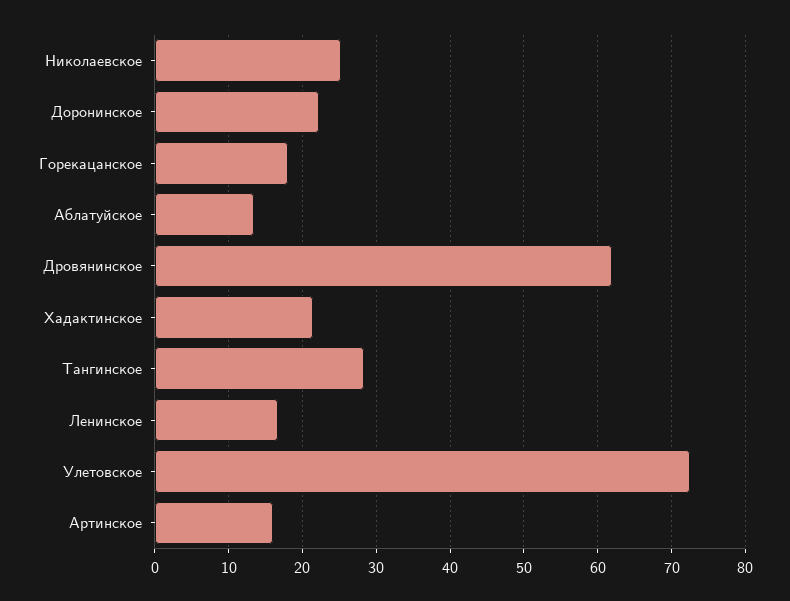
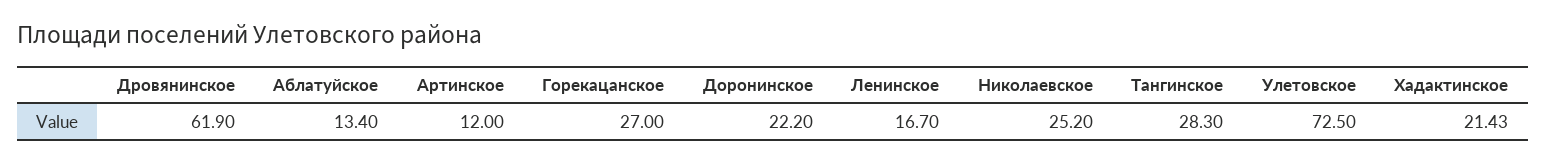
  {
    "Николаевское": 25.2,
    "Доронинское": 22.2,
-   "Горекацанское": 18,
+   "Горекацанское": 27,
    "Аблатуйское": 13.4,
    "Дровянинское": 61.9,
    "Хадактинское": 21.43,
    "Тангинское": 28.3,
    "Ленинское": 16.7,
    "Улетовское": 72.5,
-   "Артинское": 16
+   "Артинское": 12
  }

